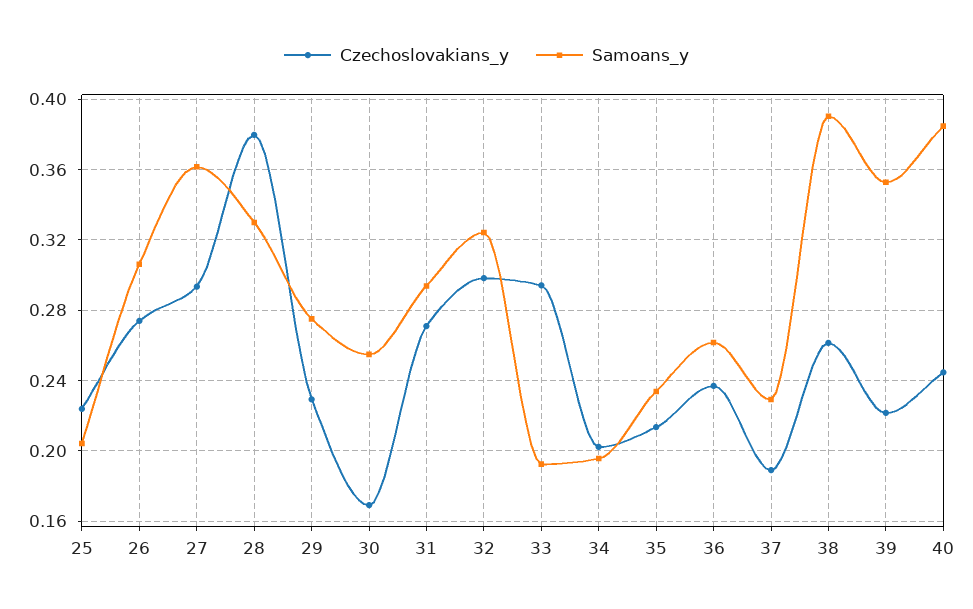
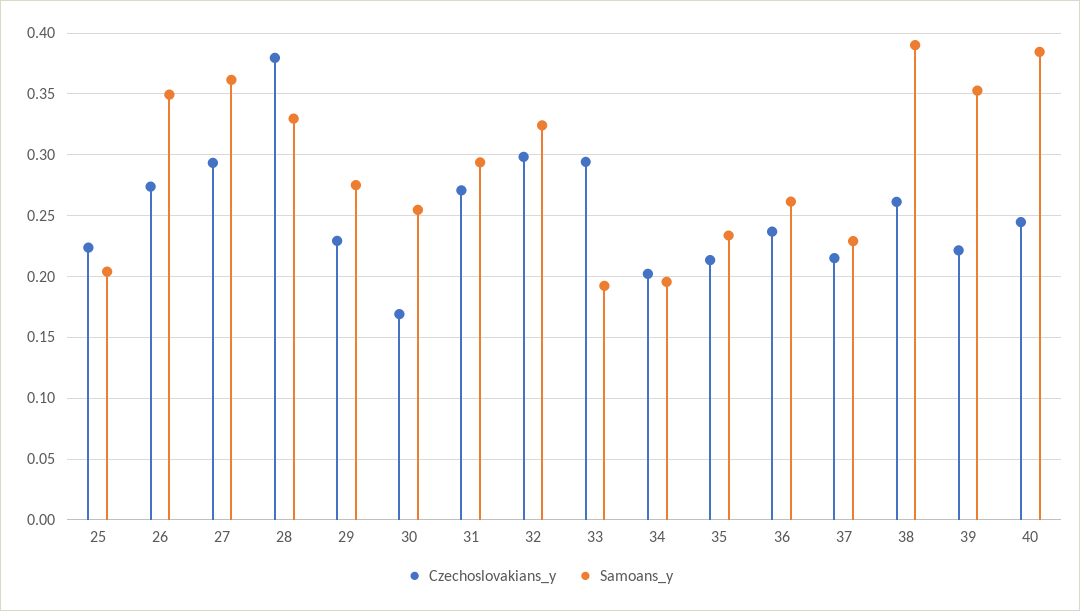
  {
    "Czechoslovakians_y": {
      "25": 0.225,
      "26": 0.275,
      "27": 0.295,
      "28": 0.38,
      "29": 0.23,
      "30": 0.17,
      "31": 0.27,
      "32": 0.3,
      "33": 0.295,
      "34": 0.2,
      "35": 0.215,
      "36": 0.235,
-     "37": 0.19,
+     "37": 0.215,
      "38": 0.26,
      "39": 0.22,
      "40": 0.245
    },
    "Samoans_y": {
      "25": 0.205,
-     "26": 0.305,
+     "26": 0.35,
      "27": 0.36,
      "28": 0.33,
      "29": 0.275,
      "30": 0.255,
      "31": 0.295,
      "32": 0.325,
      "33": 0.19,
      "34": 0.195,
      "35": 0.235,
      "36": 0.26,
      "37": 0.23,
      "38": 0.39,
      "39": 0.355,
      "40": 0.385
    }
  }

